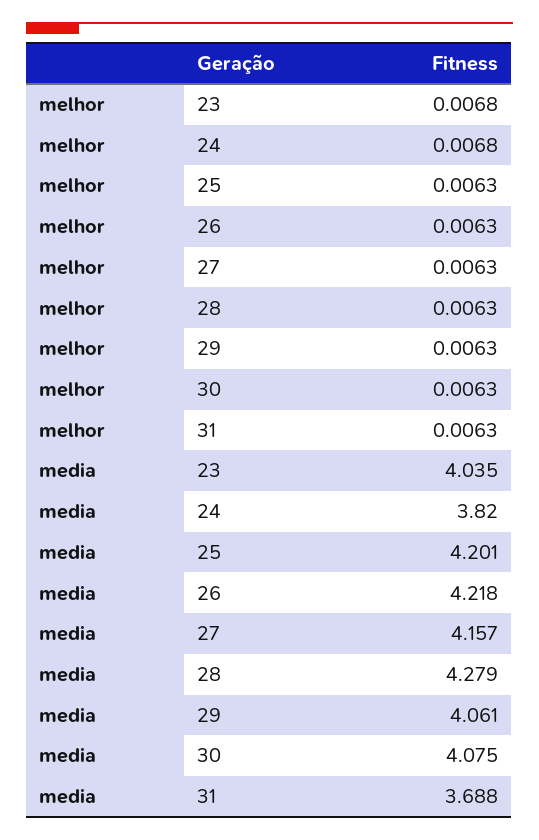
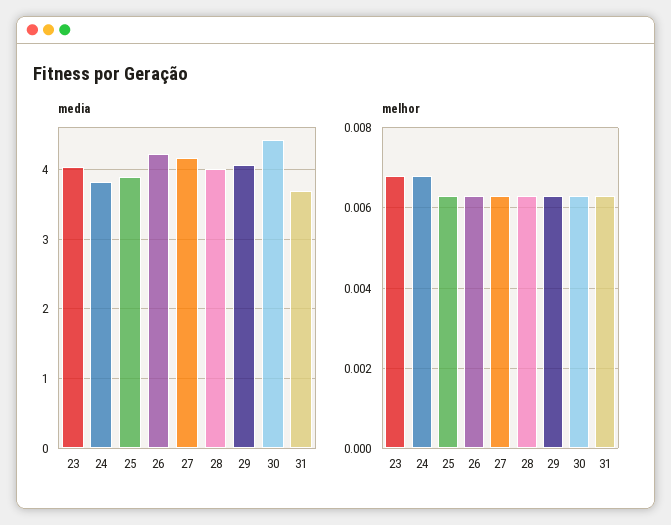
  {
    "melhor": {
      "23": 0.0068,
      "24": 0.0068,
      "25": 0.0063,
      "26": 0.0063,
      "27": 0.0063,
      "28": 0.0063,
      "29": 0.0063,
      "30": 0.0063,
      "31": 0.0063
    },
    "media": {
      "23": 4.035,
      "24": 3.82,
-     "25": 4.201,
+     "25": 3.9,
      "26": 4.218,
      "27": 4.157,
-     "28": 4.279,
+     "28": 4,
      "29": 4.061,
-     "30": 4.075,
+     "30": 4.4,
      "31": 3.688
    }
  }

